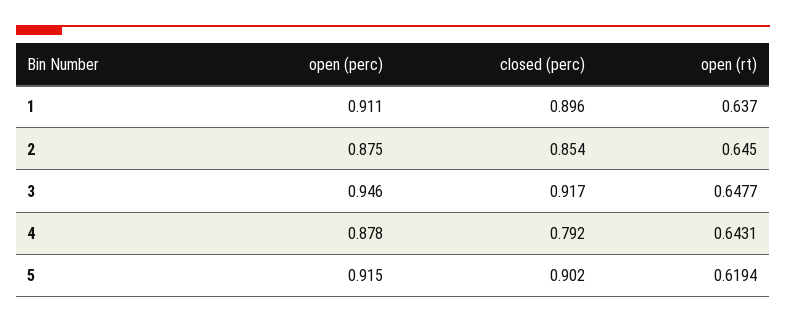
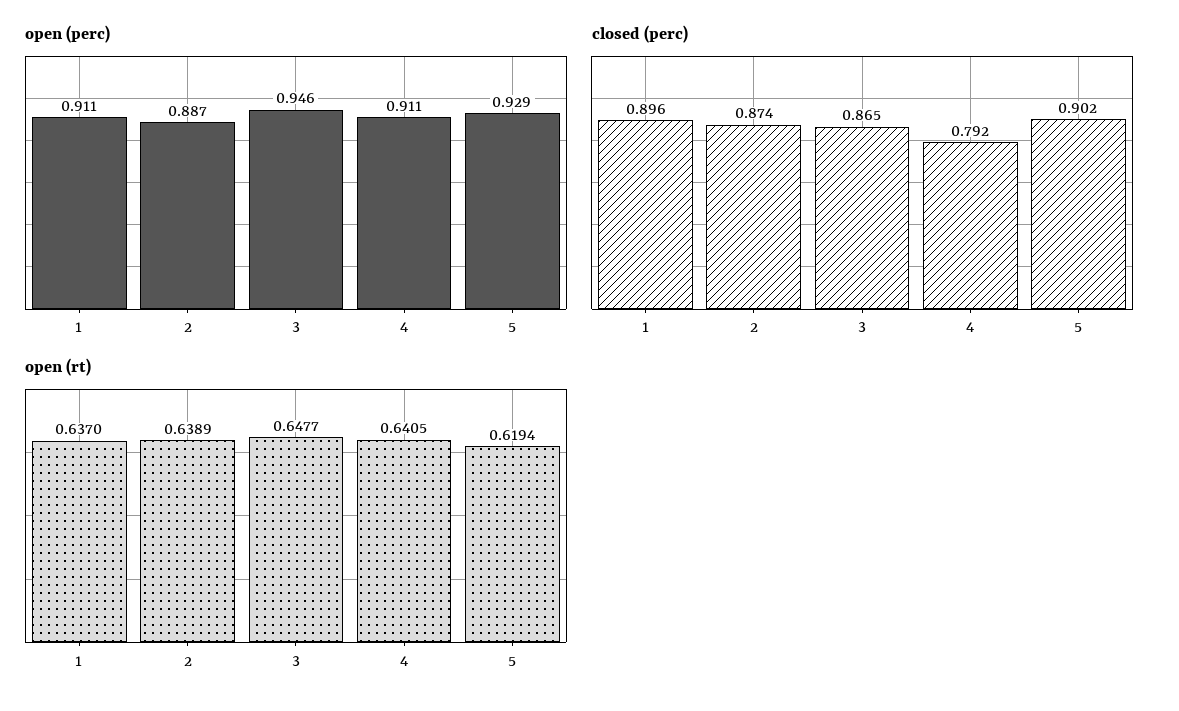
  {
    "open (perc)": {
      "1": 0.911,
-     "2": 0.875,
+     "2": 0.887,
      "3": 0.946,
-     "4": 0.878,
+     "4": 0.911,
-     "5": 0.915
+     "5": 0.929
    },
    "closed (perc)": {
      "1": 0.896,
-     "2": 0.854,
+     "2": 0.874,
-     "3": 0.917,
+     "3": 0.865,
      "4": 0.792,
      "5": 0.902
    },
    "open (rt)": {
      "1": 0.637,
-     "2": 0.645,
+     "2": 0.6389,
      "3": 0.6477,
-     "4": 0.6431,
+     "4": 0.6405,
      "5": 0.6194
    }
  }

